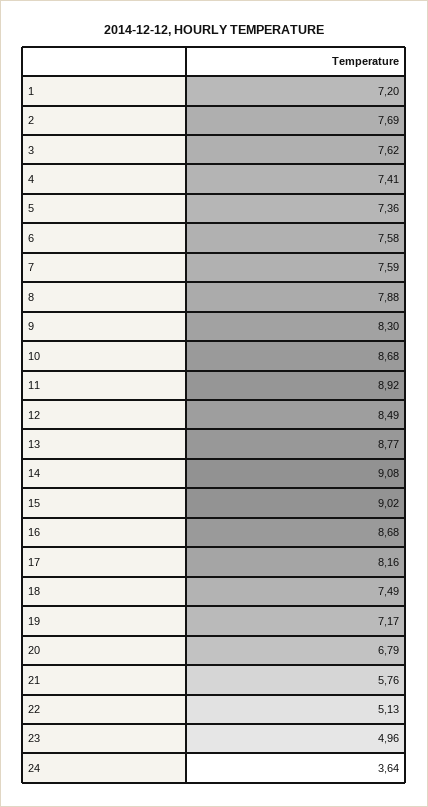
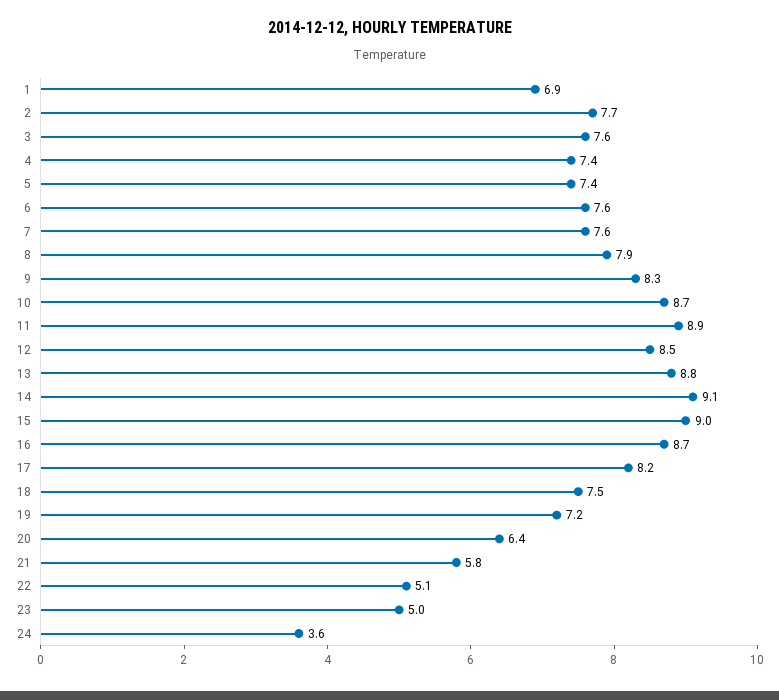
  {
-   "1": 7.2,
+   "1": 6.9,
    "2": 7.69,
    "3": 7.62,
    "4": 7.41,
    "5": 7.36,
    "6": 7.58,
    "7": 7.59,
    "8": 7.88,
    "9": 8.3,
    "10": 8.68,
    "11": 8.92,
    "12": 8.49,
    "13": 8.77,
    "14": 9.08,
    "15": 9.02,
    "16": 8.68,
    "17": 8.16,
    "18": 7.49,
    "19": 7.17,
-   "20": 6.79,
+   "20": 6.4,
    "21": 5.76,
    "22": 5.13,
    "23": 4.96,
    "24": 3.64
  }

